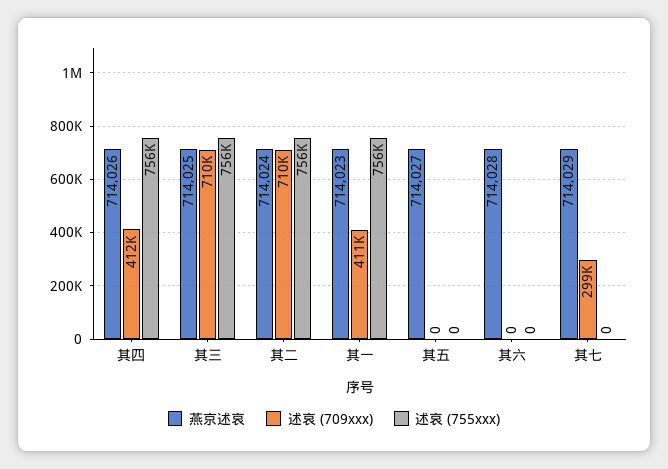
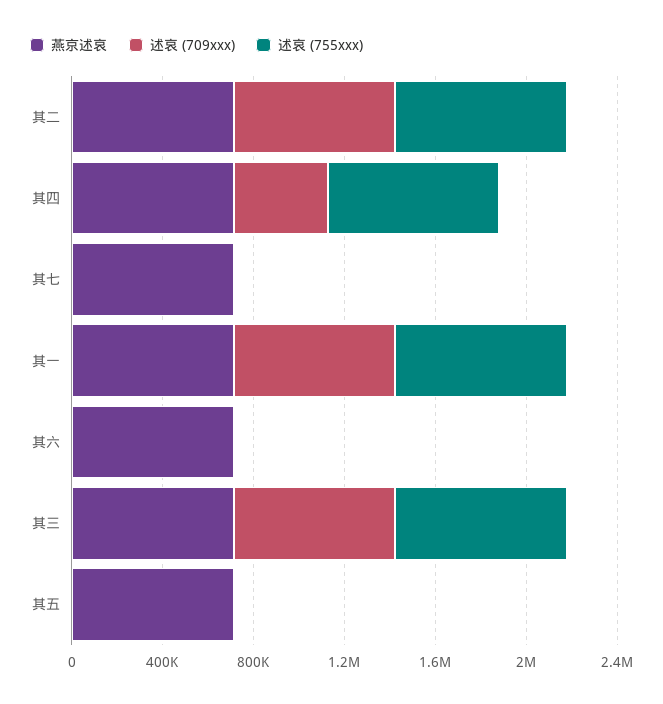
  {
    "燕京述哀": {
      "其四": 714026,
      "其三": 714025,
      "其二": 714024,
      "其一": 714023,
      "其五": 714027,
      "其六": 714028,
      "其七": 714029
    },
    "述哀 (709xxx)": {
      "其四": 412000,
      "其三": 710000,
      "其二": 710000,
-     "其一": 411000,
+     "其一": 700000,
      "其五": 0,
      "其六": 0,
-     "其七": 299000
+     "其七": 0
    },
    "述哀 (755xxx)": {
      "其四": 756000,
      "其三": 756000,
      "其二": 756000,
      "其一": 756000,
      "其五": 0,
      "其六": 0,
      "其七": 0
    }
  }

